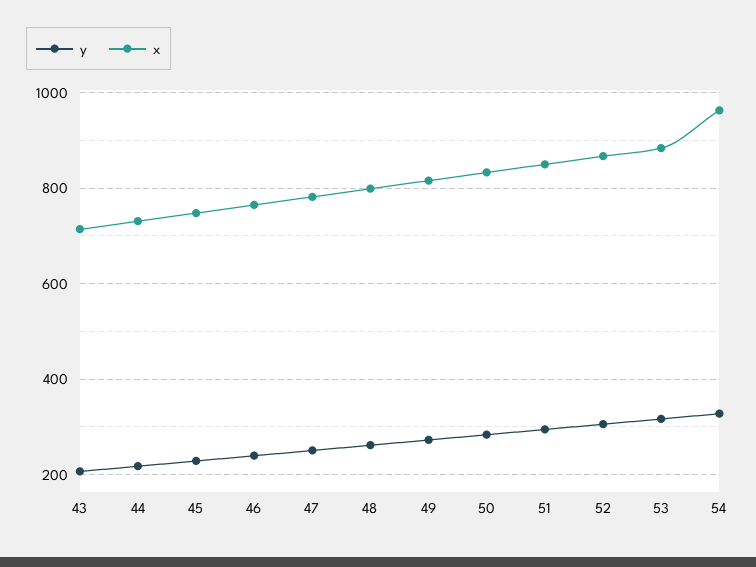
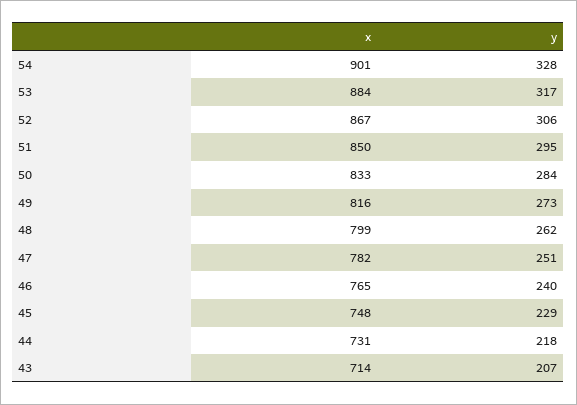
  {
    "y": {
      "43": 207,
      "44": 218,
      "45": 229,
      "46": 240,
      "47": 251,
      "48": 262,
      "49": 273,
      "50": 284,
      "51": 295,
      "52": 306,
      "53": 317,
      "54": 328
    },
    "x": {
      "43": 714,
      "44": 731,
      "45": 748,
      "46": 765,
      "47": 782,
      "48": 799,
      "49": 816,
      "50": 833,
      "51": 850,
      "52": 867,
      "53": 884,
-     "54": 960
+     "54": 901
    }
  }

